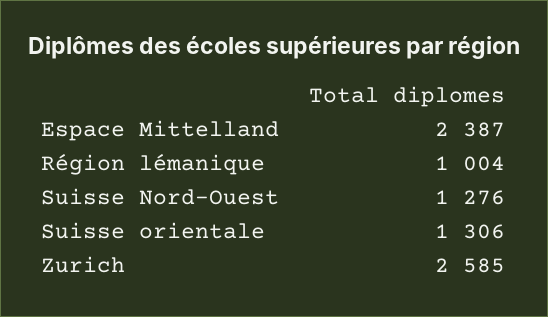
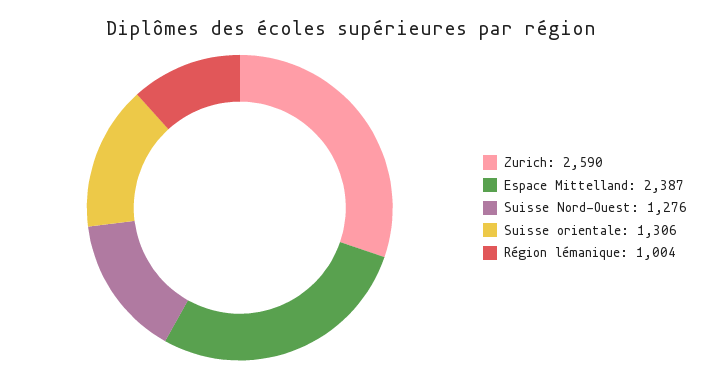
  {
    "Espace Mittelland": 2387,
    "Région lémanique": 1004,
    "Suisse Nord-Ouest": 1276,
    "Suisse orientale": 1306,
-   "Zurich": 2585
+   "Zurich": 2590
  }

